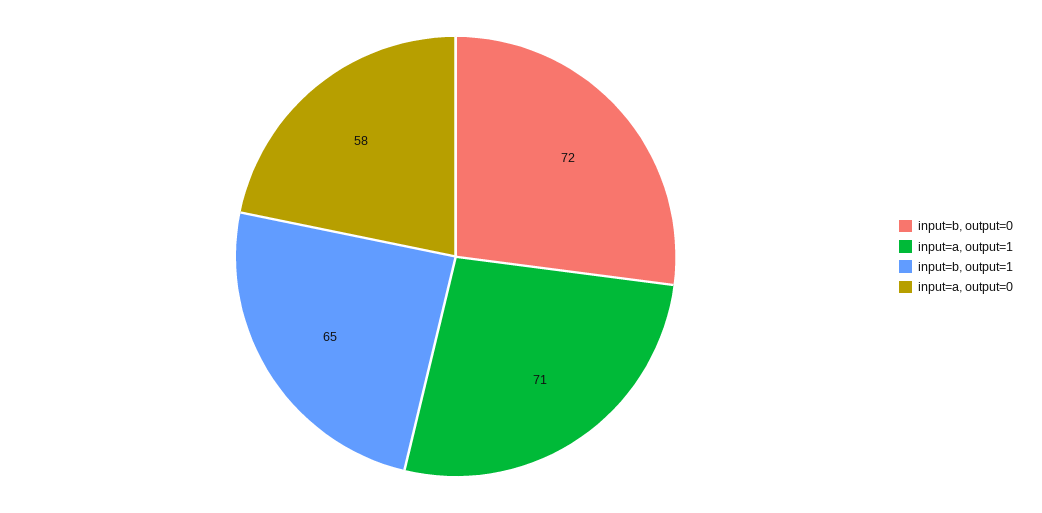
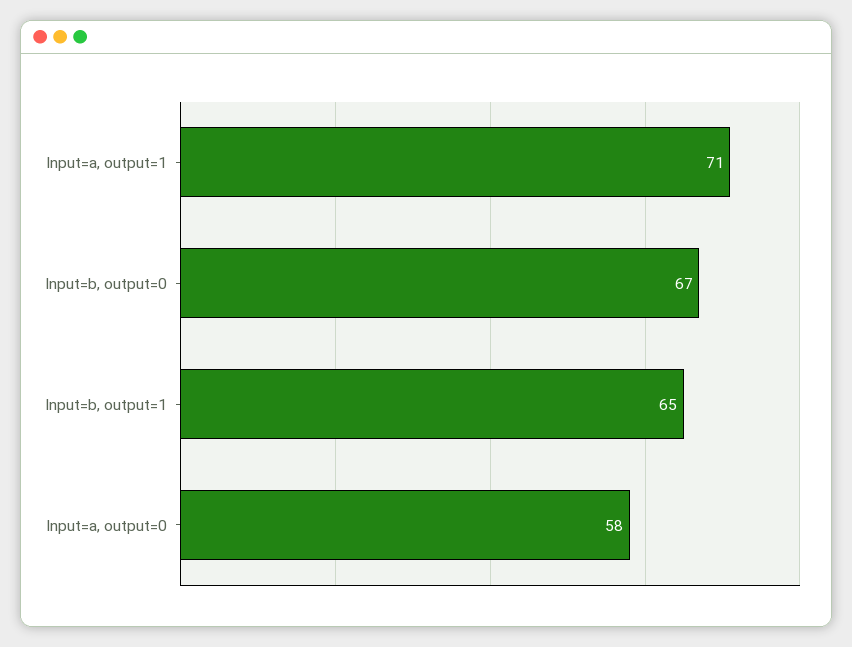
  {
-   "input=b, output=0": 72,
+   "input=b, output=0": 67,
    "input=a, output=1": 71,
    "input=b, output=1": 65,
    "input=a, output=0": 58
  }

